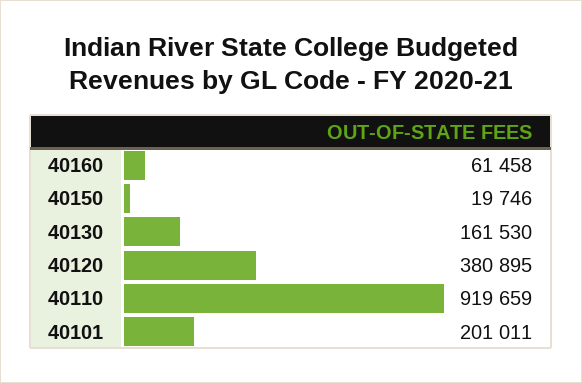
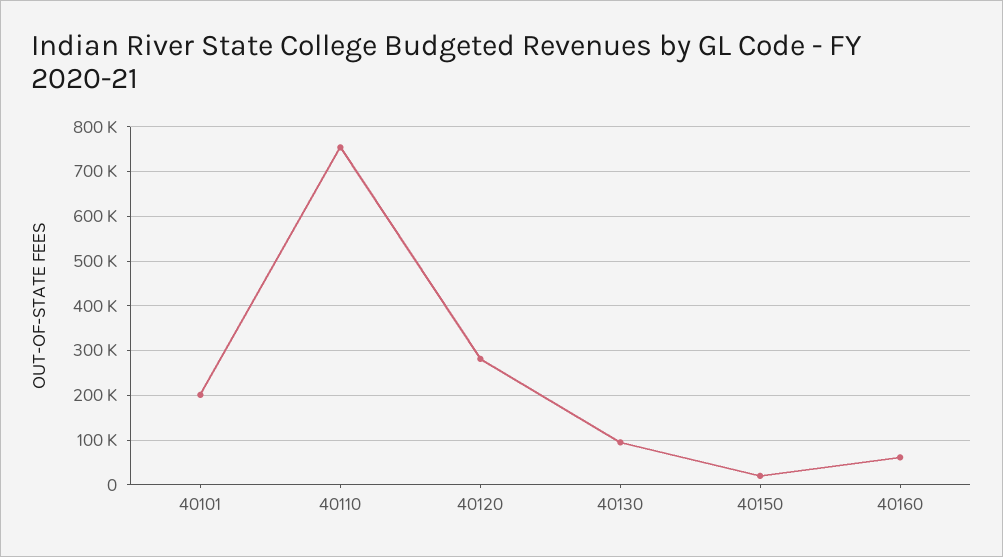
  {
    "40160": 61458,
    "40150": 19746,
-   "40130": 161530,
+   "40130": 100000,
-   "40120": 380895,
+   "40120": 280000,
-   "40110": 919659,
+   "40110": 760000,
    "40101": 201011
  }

